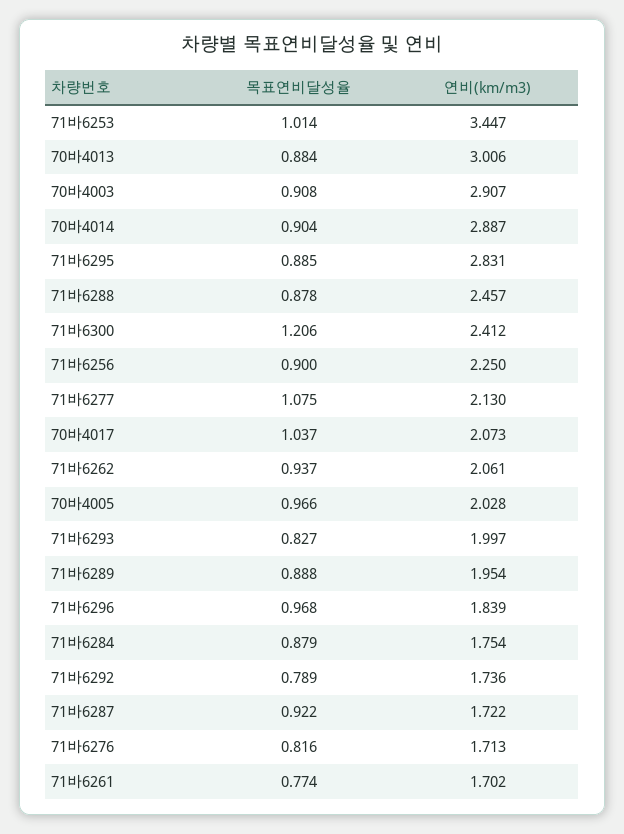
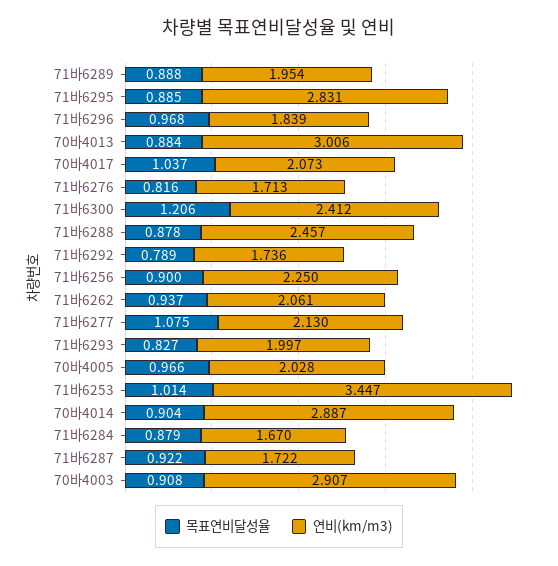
  {
    "목표연비달성율": {
      "71바6253": 1.014,
      "70바4013": 0.884,
      "70바4003": 0.908,
      "70바4014": 0.904,
      "71바6295": 0.885,
      "71바6288": 0.878,
      "71바6300": 1.206,
      "71바6256": 0.9,
      "71바6277": 1.075,
      "70바4017": 1.037,
      "71바6262": 0.937,
      "70바4005": 0.966,
      "71바6293": 0.827,
      "71바6289": 0.888,
      "71바6296": 0.968,
      "71바6284": 0.879,
      "71바6292": 0.789,
      "71바6287": 0.922,
-     "71바6276": 0.816,
+     "71바6276": 0.816
-     "71바6261": 0.774
    },
    "연비(km/m3)": {
      "71바6253": 3.447,
      "70바4013": 3.006,
      "70바4003": 2.907,
      "70바4014": 2.887,
      "71바6295": 2.831,
      "71바6288": 2.457,
      "71바6300": 2.412,
      "71바6256": 2.25,
      "71바6277": 2.13,
      "70바4017": 2.073,
      "71바6262": 2.061,
      "70바4005": 2.028,
      "71바6293": 1.997,
      "71바6289": 1.954,
      "71바6296": 1.839,
-     "71바6284": 1.754,
+     "71바6284": 1.67,
      "71바6292": 1.736,
      "71바6287": 1.722,
-     "71바6276": 1.713,
+     "71바6276": 1.713
-     "71바6261": 1.702
    }
  }

